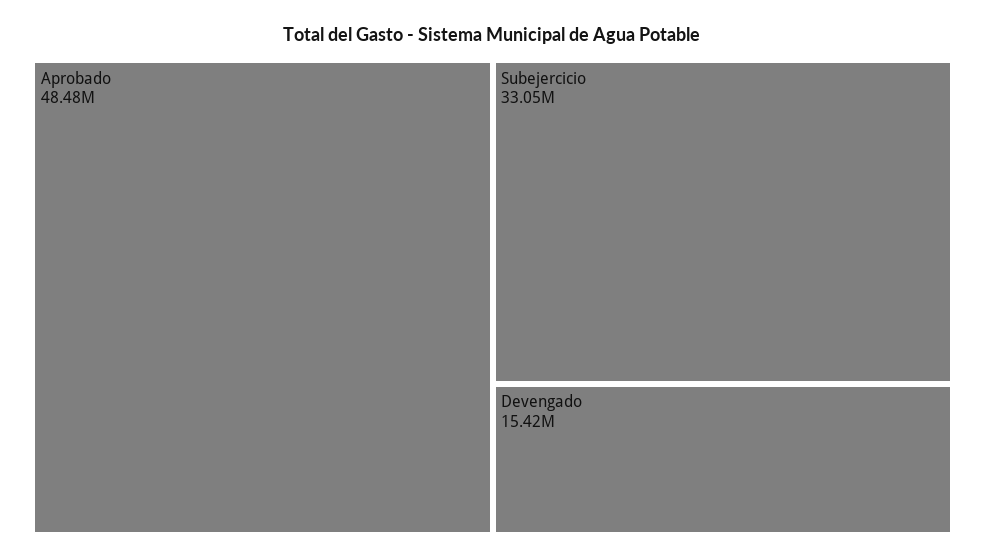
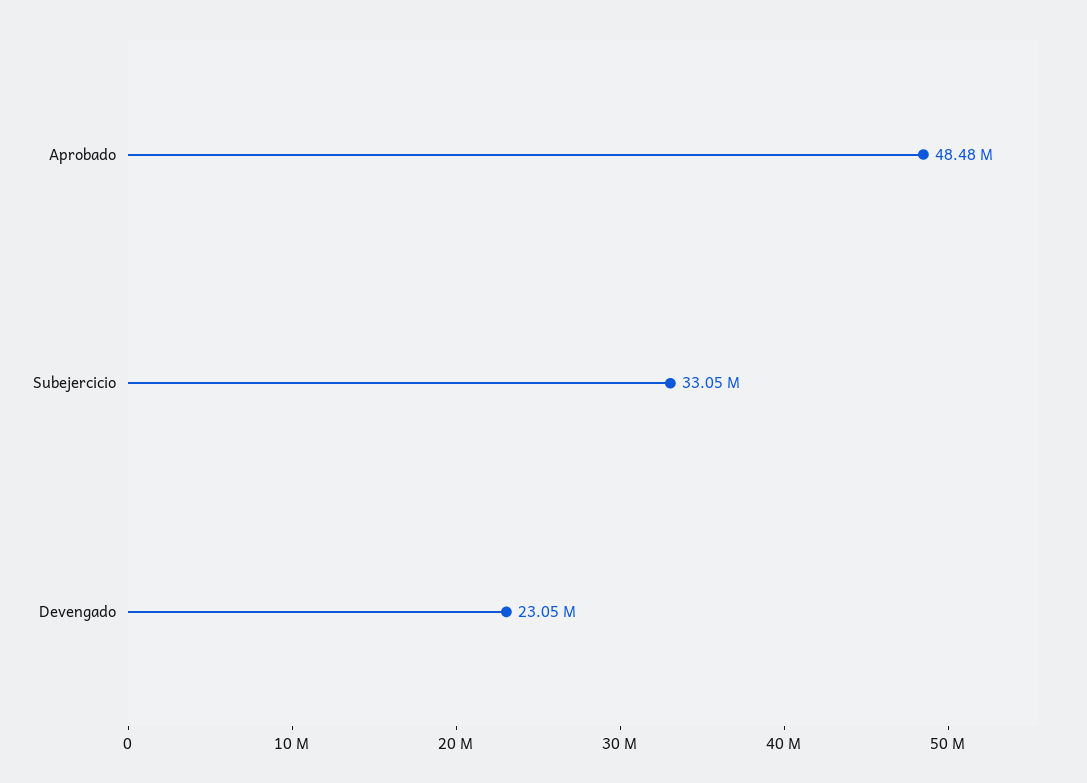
  {
    "Aprobado": 48480000,
    "Subejercicio": 33050000,
-   "Devengado": 15420000
+   "Devengado": 23050000
  }

